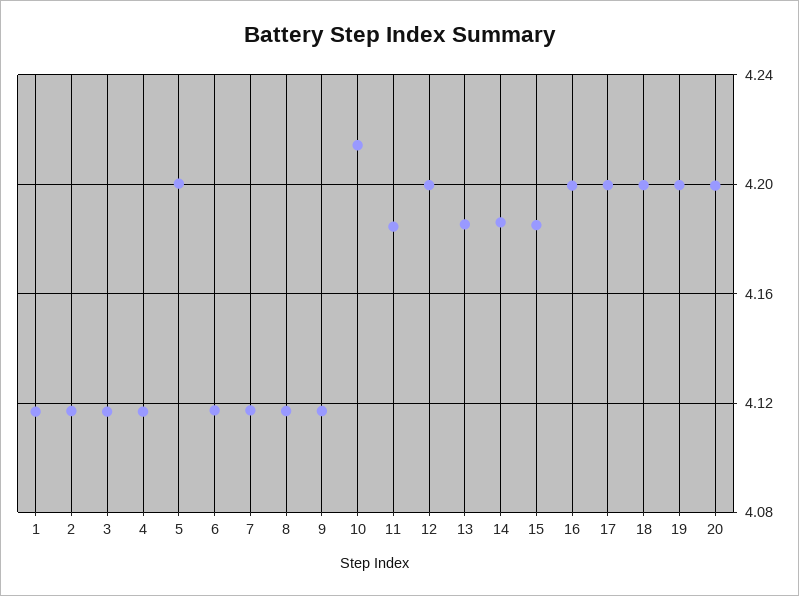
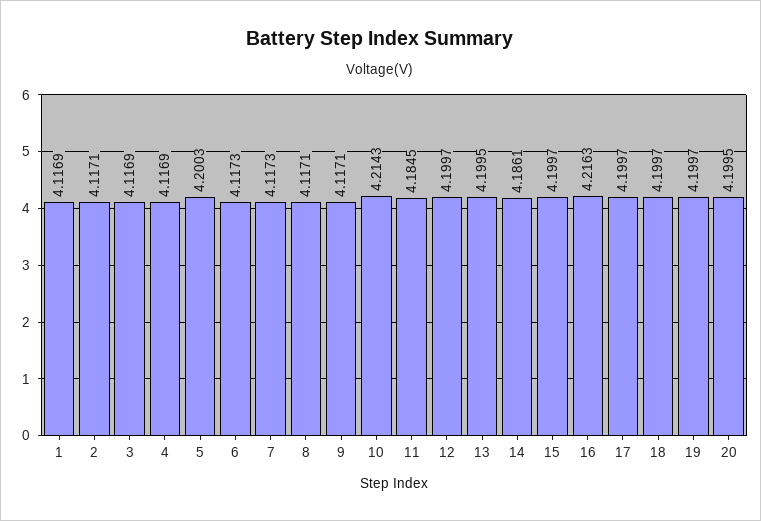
  {
    "1": 4.1169,
    "2": 4.1171,
    "3": 4.1169,
    "4": 4.1169,
    "5": 4.2003,
    "6": 4.1173,
    "7": 4.1173,
    "8": 4.1171,
    "9": 4.1171,
    "10": 4.2143,
    "11": 4.1845,
    "12": 4.1997,
-   "13": 4.185,
+   "13": 4.1995,
    "14": 4.1861,
-   "15": 4.185,
+   "15": 4.1997,
-   "16": 4.2,
+   "16": 4.2163,
    "17": 4.1997,
    "18": 4.1997,
    "19": 4.1997,
    "20": 4.1995
  }

